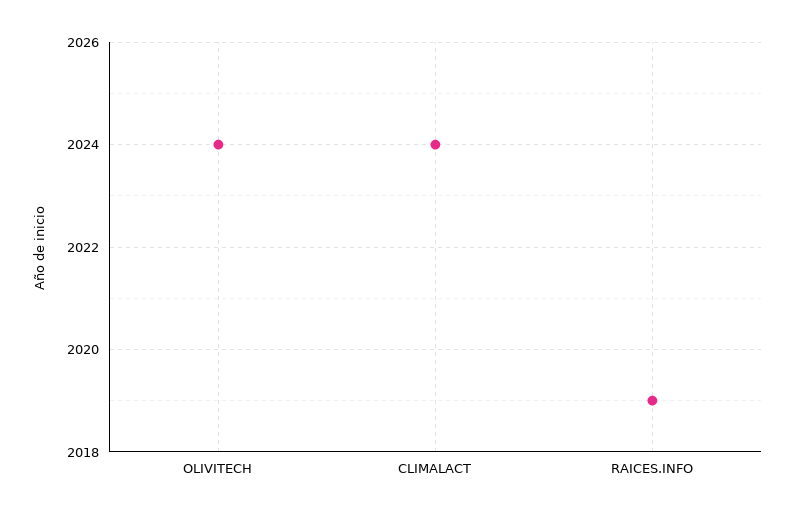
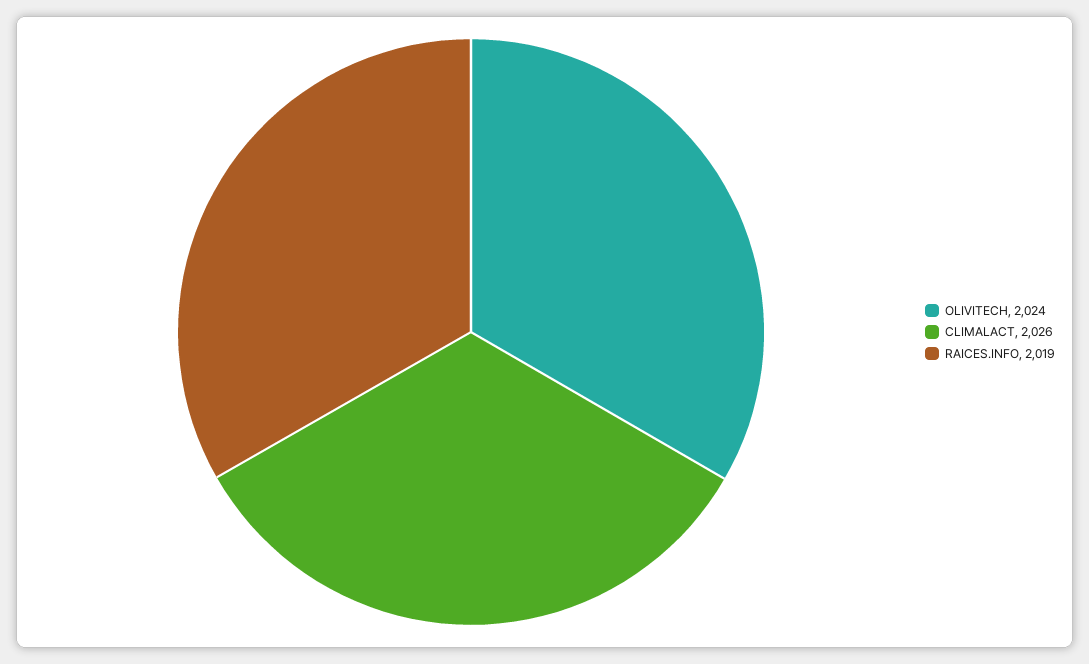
  {
    "OLIVITECH": 2024,
-   "CLIMALACT": 2024,
+   "CLIMALACT": 2026,
    "RAICES.INFO": 2019
  }

